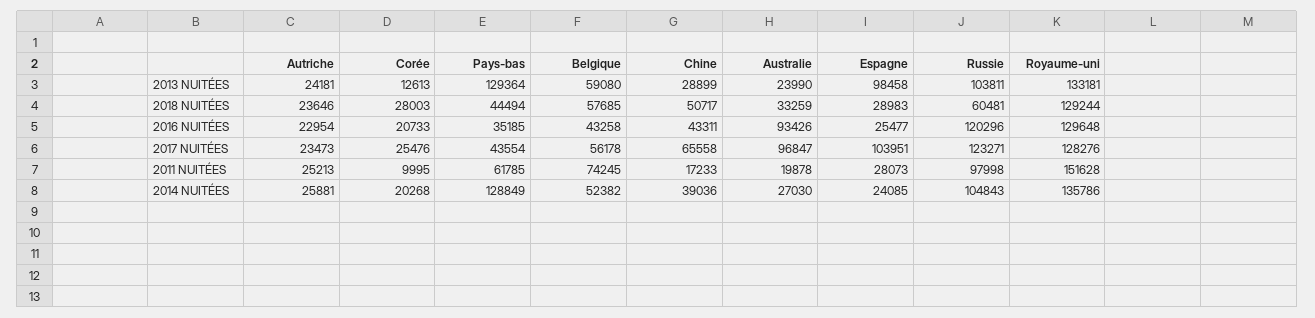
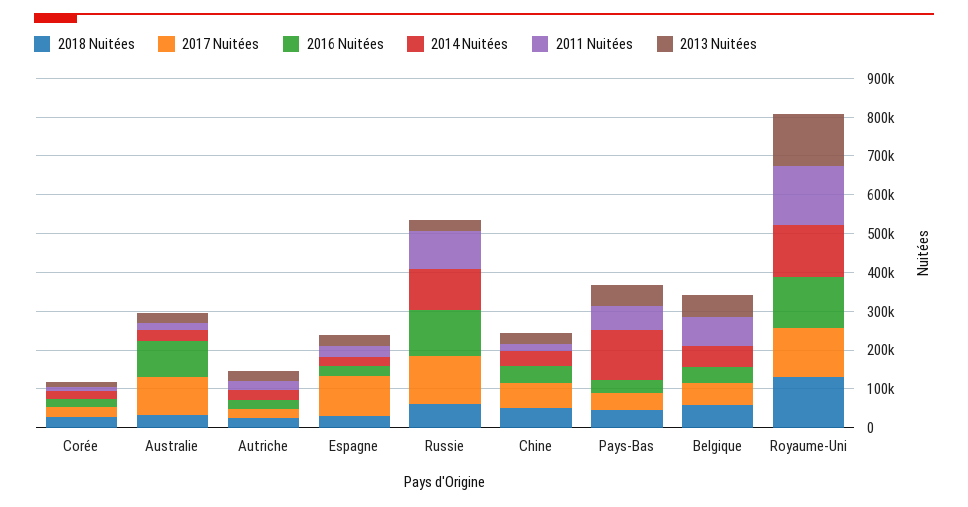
  {
    "2013 NUITÉES": {
      "Autriche": 24181,
      "Corée": 12613,
-     "Pays-bas": 129364,
+     "Pays-bas": 50000,
      "Belgique": 59080,
      "Chine": 28899,
      "Australie": 23990,
-     "Espagne": 98458,
+     "Espagne": 25000,
-     "Russie": 103811,
+     "Russie": 25000,
      "Royaume-uni": 133181
    },
    "2018 NUITÉES": {
      "Autriche": 23646,
      "Corée": 28003,
      "Pays-bas": 44494,
      "Belgique": 57685,
      "Chine": 50717,
      "Australie": 33259,
      "Espagne": 28983,
      "Russie": 60481,
      "Royaume-uni": 129244
    },
    "2016 NUITÉES": {
      "Autriche": 22954,
      "Corée": 20733,
      "Pays-bas": 35185,
      "Belgique": 43258,
      "Chine": 43311,
      "Australie": 93426,
      "Espagne": 25477,
      "Russie": 120296,
      "Royaume-uni": 129648
    },
    "2017 NUITÉES": {
      "Autriche": 23473,
      "Corée": 25476,
      "Pays-bas": 43554,
      "Belgique": 56178,
      "Chine": 65558,
      "Australie": 96847,
      "Espagne": 103951,
      "Russie": 123271,
      "Royaume-uni": 128276
    },
    "2011 NUITÉES": {
      "Autriche": 25213,
      "Corée": 9995,
      "Pays-bas": 61785,
      "Belgique": 74245,
      "Chine": 17233,
      "Australie": 19878,
      "Espagne": 28073,
      "Russie": 97998,
      "Royaume-uni": 151628
    },
    "2014 NUITÉES": {
      "Autriche": 25881,
      "Corée": 20268,
      "Pays-bas": 128849,
      "Belgique": 52382,
      "Chine": 39036,
      "Australie": 27030,
      "Espagne": 24085,
      "Russie": 104843,
      "Royaume-uni": 135786
    }
  }

